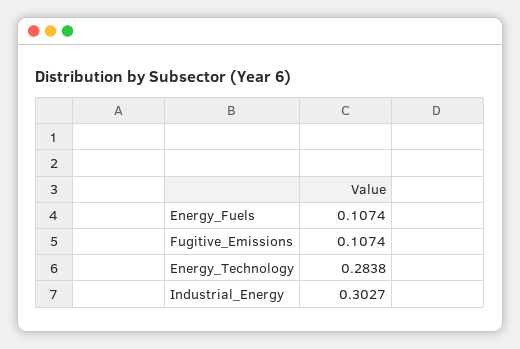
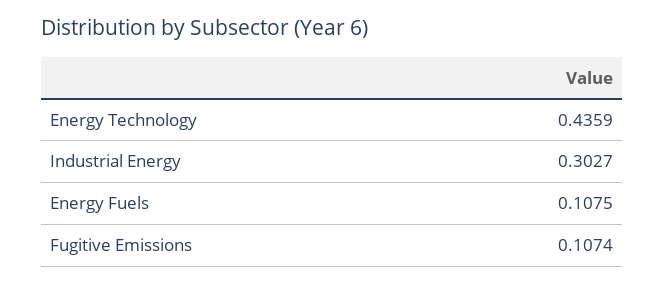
  {
-   "Energy_Fuels": 0.1074,
+   "Energy_Fuels": 0.1075,
    "Fugitive_Emissions": 0.1074,
-   "Energy_Technology": 0.2838,
+   "Energy_Technology": 0.4359,
    "Industrial_Energy": 0.3027
  }

